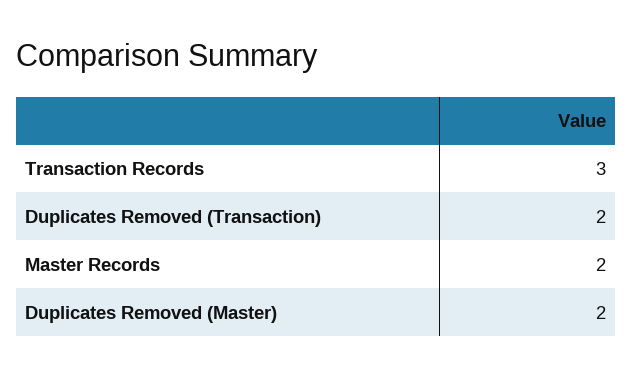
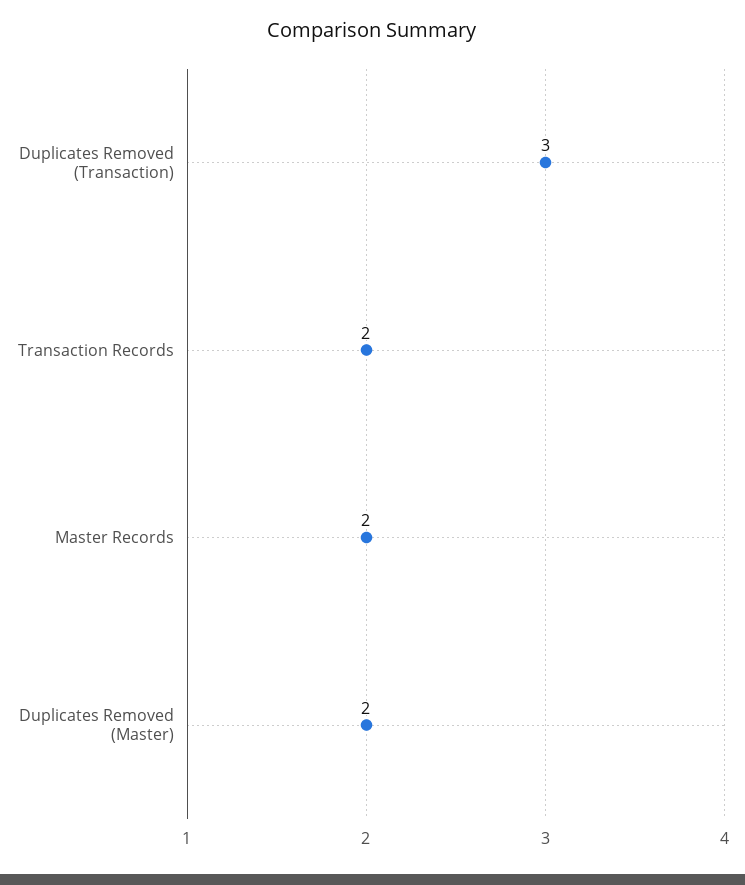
  {
-   "Transaction Records": 3,
+   "Transaction Records": 2,
-   "Duplicates Removed (Transaction)": 2,
+   "Duplicates Removed (Transaction)": 3,
    "Master Records": 2,
    "Duplicates Removed (Master)": 2
  }

